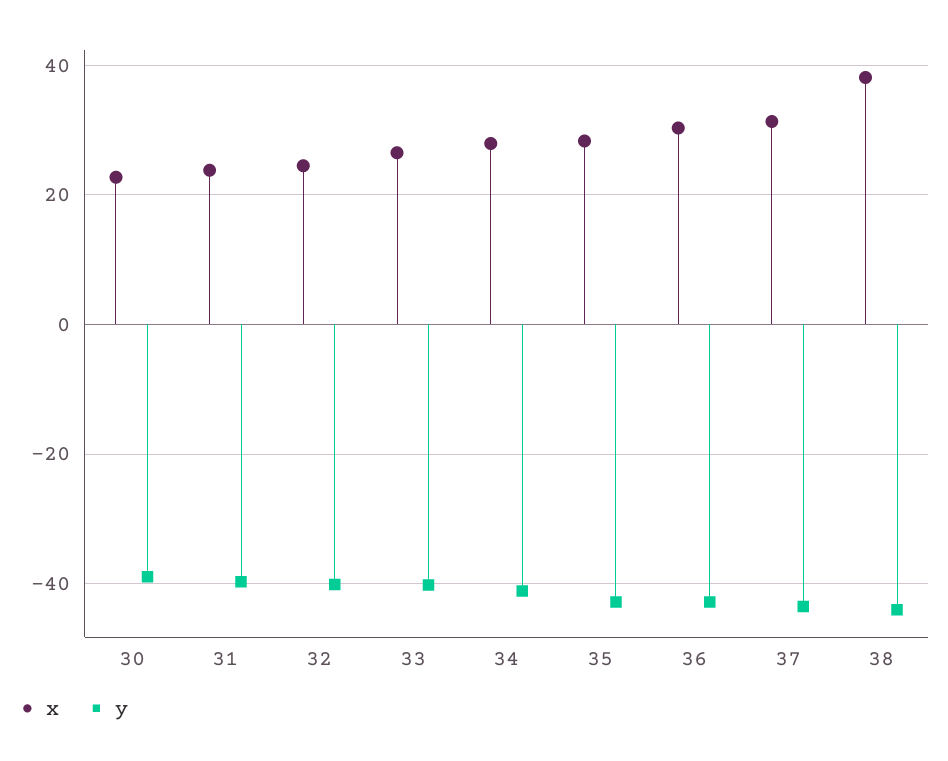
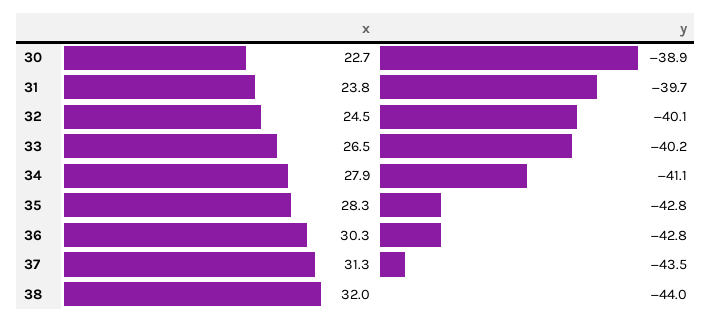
  {
    "x": {
      "30": 22.7,
      "31": 23.8,
      "32": 24.5,
      "33": 26.5,
      "34": 27.9,
      "35": 28.3,
      "36": 30.3,
      "37": 31.3,
-     "38": 38
+     "38": 32
    },
    "y": {
      "30": -38.9,
      "31": -39.7,
      "32": -40.1,
      "33": -40.2,
      "34": -41.1,
      "35": -42.8,
      "36": -42.8,
      "37": -43.5,
      "38": -44
    }
  }

